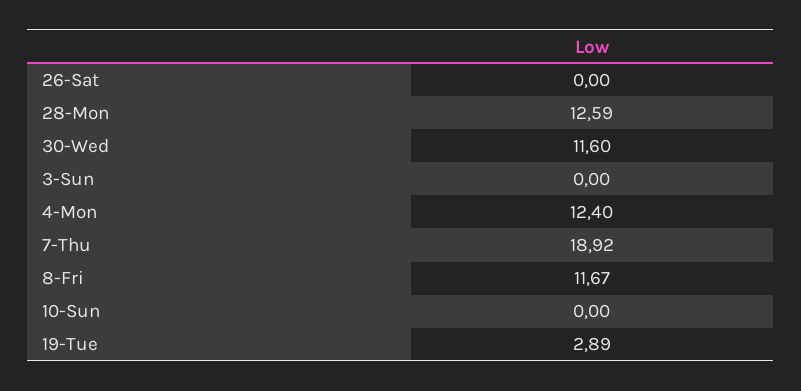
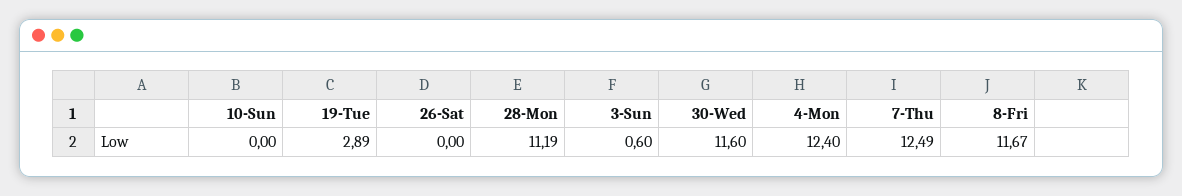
  {
    "26-Sat": 0,
-   "28-Mon": 12.59,
+   "28-Mon": 11.19,
    "30-Wed": 11.6,
-   "3-Sun": 0,
+   "3-Sun": 0.6,
    "4-Mon": 12.4,
-   "7-Thu": 18.92,
+   "7-Thu": 12.49,
    "8-Fri": 11.67,
    "10-Sun": 0,
    "19-Tue": 2.89
  }

